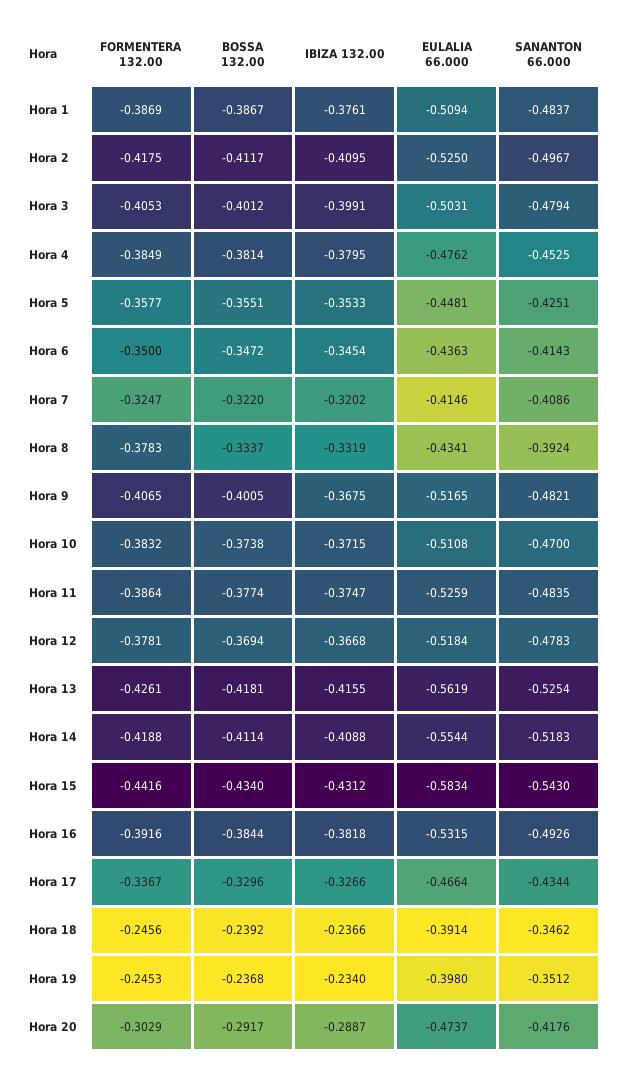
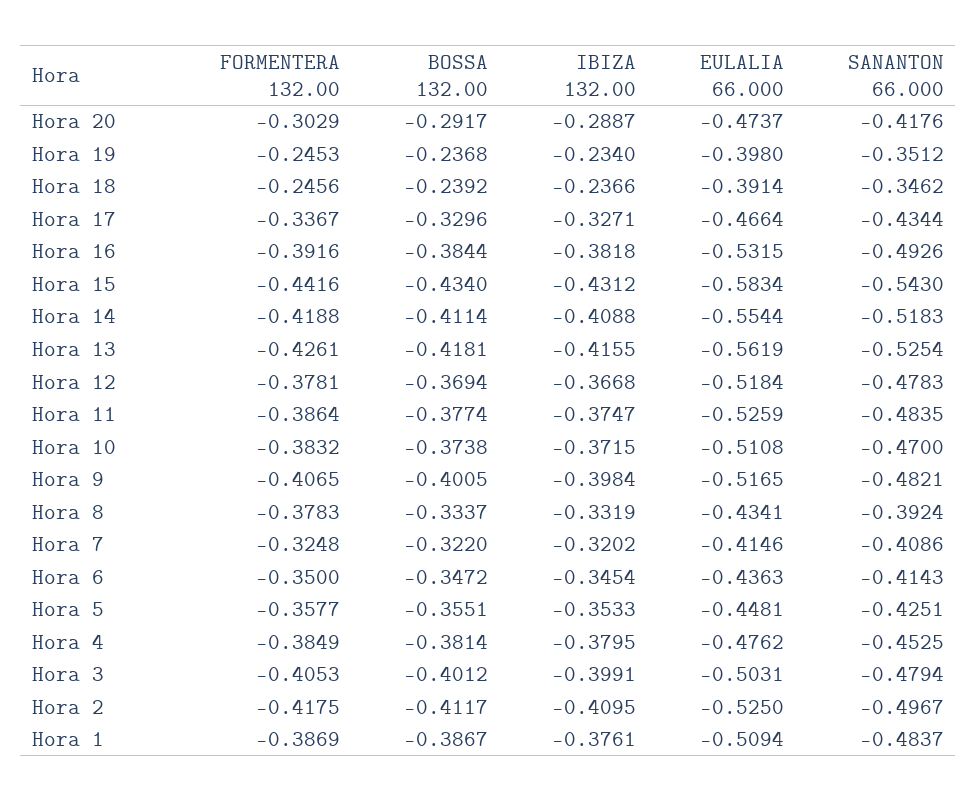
  {
    "FORMENTERA 132.00": {
      "Hora 1": -0.3869,
      "Hora 2": -0.4175,
      "Hora 3": -0.4053,
      "Hora 4": -0.3849,
      "Hora 5": -0.3577,
      "Hora 6": -0.35,
-     "Hora 7": -0.3247,
+     "Hora 7": -0.3248,
      "Hora 8": -0.3783,
      "Hora 9": -0.4065,
      "Hora 10": -0.3832,
      "Hora 11": -0.3864,
      "Hora 12": -0.3781,
      "Hora 13": -0.4261,
      "Hora 14": -0.4188,
      "Hora 15": -0.4416,
      "Hora 16": -0.3916,
      "Hora 17": -0.3367,
      "Hora 18": -0.2456,
      "Hora 19": -0.2453,
      "Hora 20": -0.3029
    },
    "BOSSA 132.00": {
      "Hora 1": -0.3867,
      "Hora 2": -0.4117,
      "Hora 3": -0.4012,
      "Hora 4": -0.3814,
      "Hora 5": -0.3551,
      "Hora 6": -0.3472,
      "Hora 7": -0.322,
      "Hora 8": -0.3337,
      "Hora 9": -0.4005,
      "Hora 10": -0.3738,
      "Hora 11": -0.3774,
      "Hora 12": -0.3694,
      "Hora 13": -0.4181,
      "Hora 14": -0.4114,
      "Hora 15": -0.434,
      "Hora 16": -0.3844,
      "Hora 17": -0.3296,
      "Hora 18": -0.2392,
      "Hora 19": -0.2368,
      "Hora 20": -0.2917
    },
    "IBIZA 132.00": {
      "Hora 1": -0.3761,
      "Hora 2": -0.4095,
      "Hora 3": -0.3991,
      "Hora 4": -0.3795,
      "Hora 5": -0.3533,
      "Hora 6": -0.3454,
      "Hora 7": -0.3202,
      "Hora 8": -0.3319,
-     "Hora 9": -0.3675,
+     "Hora 9": -0.3984,
      "Hora 10": -0.3715,
      "Hora 11": -0.3747,
      "Hora 12": -0.3668,
      "Hora 13": -0.4155,
      "Hora 14": -0.4088,
      "Hora 15": -0.4312,
      "Hora 16": -0.3818,
-     "Hora 17": -0.3266,
+     "Hora 17": -0.3271,
      "Hora 18": -0.2366,
      "Hora 19": -0.234,
      "Hora 20": -0.2887
    },
    "EULALIA 66.000": {
      "Hora 1": -0.5094,
      "Hora 2": -0.525,
      "Hora 3": -0.5031,
      "Hora 4": -0.4762,
      "Hora 5": -0.4481,
      "Hora 6": -0.4363,
      "Hora 7": -0.4146,
      "Hora 8": -0.4341,
      "Hora 9": -0.5165,
      "Hora 10": -0.5108,
      "Hora 11": -0.5259,
      "Hora 12": -0.5184,
      "Hora 13": -0.5619,
      "Hora 14": -0.5544,
      "Hora 15": -0.5834,
      "Hora 16": -0.5315,
      "Hora 17": -0.4664,
      "Hora 18": -0.3914,
      "Hora 19": -0.398,
      "Hora 20": -0.4737
    },
    "SANANTON 66.000": {
      "Hora 1": -0.4837,
      "Hora 2": -0.4967,
      "Hora 3": -0.4794,
      "Hora 4": -0.4525,
      "Hora 5": -0.4251,
      "Hora 6": -0.4143,
      "Hora 7": -0.4086,
      "Hora 8": -0.3924,
      "Hora 9": -0.4821,
      "Hora 10": -0.47,
      "Hora 11": -0.4835,
      "Hora 12": -0.4783,
      "Hora 13": -0.5254,
      "Hora 14": -0.5183,
      "Hora 15": -0.543,
      "Hora 16": -0.4926,
      "Hora 17": -0.4344,
      "Hora 18": -0.3462,
      "Hora 19": -0.3512,
      "Hora 20": -0.4176
    }
  }

